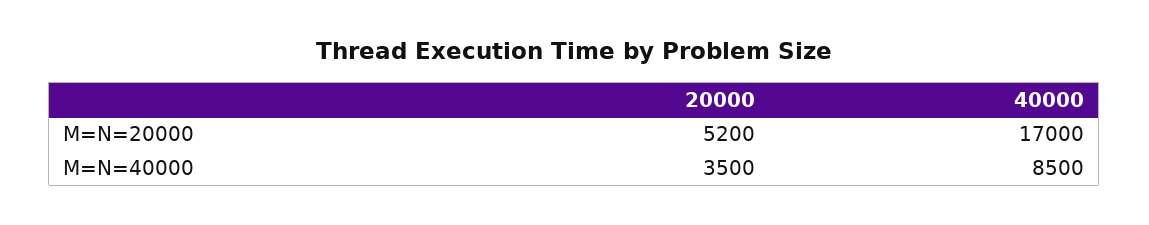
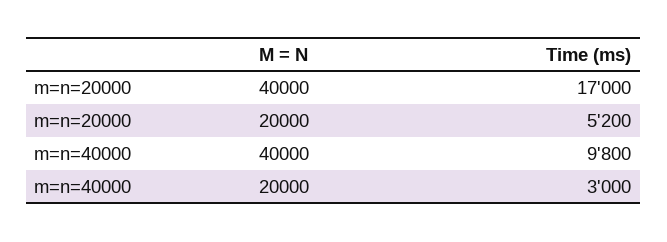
  {
    "20000": {
      "M=N=20000": 5200,
-     "M=N=40000": 3500
+     "M=N=40000": 3000
    },
    "40000": {
      "M=N=20000": 17000,
-     "M=N=40000": 8500
+     "M=N=40000": 9800
    }
  }

